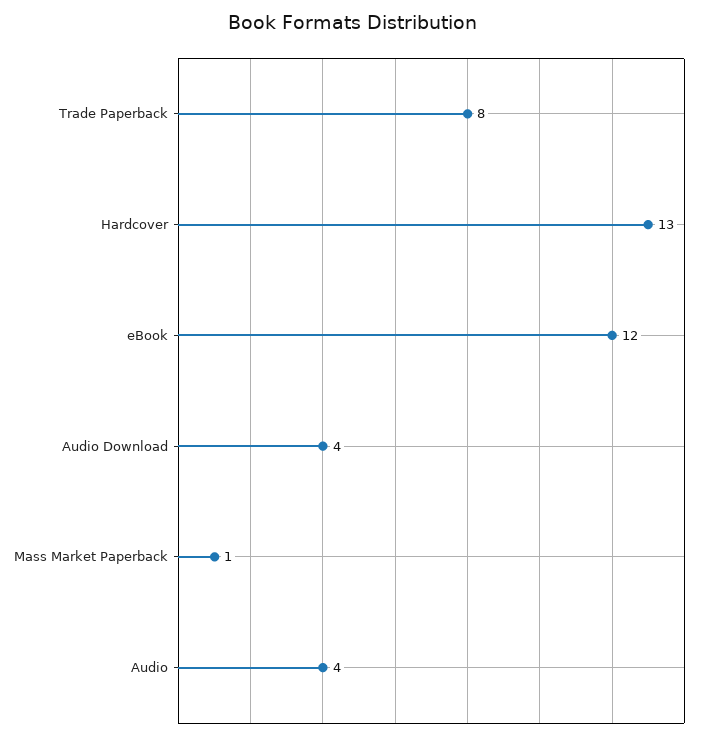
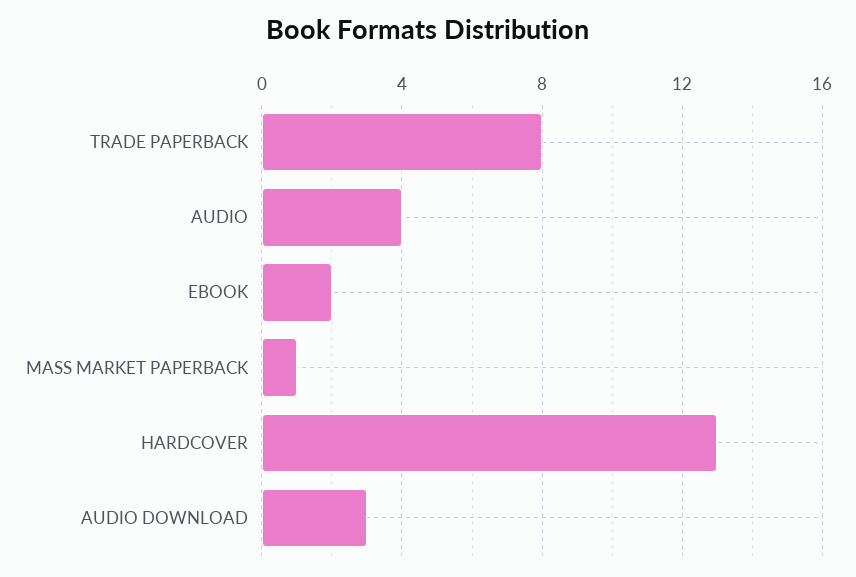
  {
    "Trade Paperback": 8,
    "Hardcover": 13,
-   "eBook": 12,
+   "eBook": 2,
-   "Audio Download": 4,
+   "Audio Download": 3,
    "Mass Market Paperback": 1,
    "Audio": 4
  }

